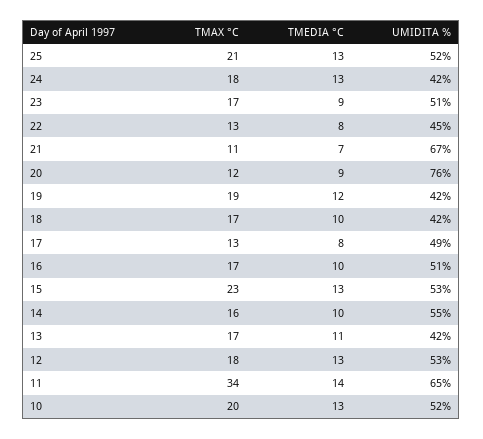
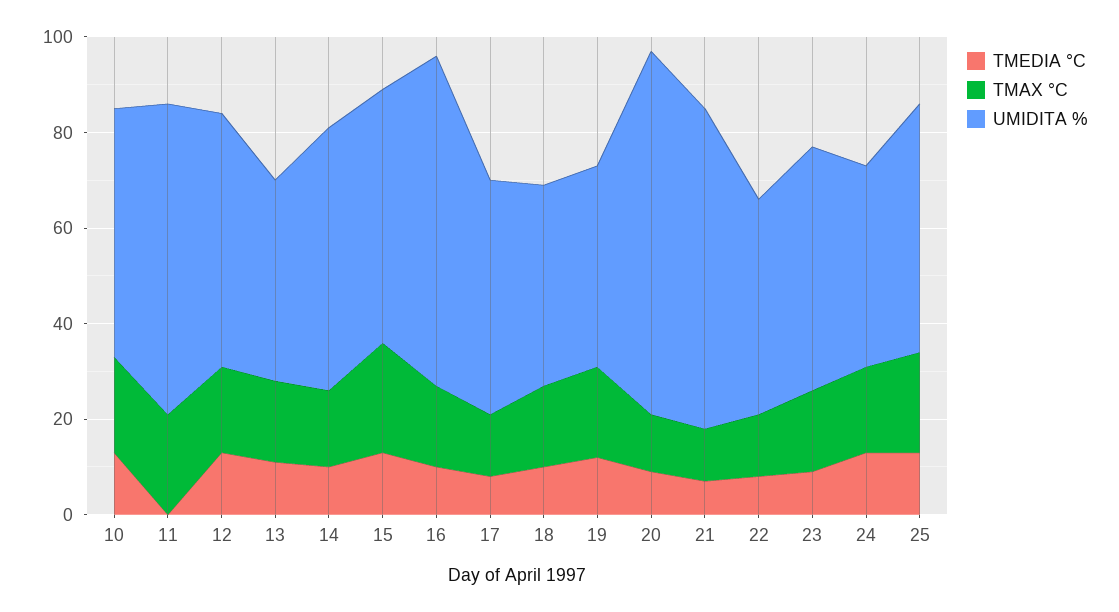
  {
    "TMAX °C": {
      "25": 21,
      "24": 18,
      "23": 17,
      "22": 13,
      "21": 11,
      "20": 12,
      "19": 19,
      "18": 17,
      "17": 13,
      "16": 17,
      "15": 23,
      "14": 16,
      "13": 17,
      "12": 18,
-     "11": 34,
+     "11": 20,
      "10": 20
    },
    "TMEDIA °C": {
      "25": 13,
      "24": 13,
      "23": 9,
      "22": 8,
      "21": 7,
      "20": 9,
      "19": 12,
      "18": 10,
      "17": 8,
      "16": 10,
      "15": 13,
      "14": 10,
      "13": 11,
      "12": 13,
-     "11": 14,
+     "11": 0,
      "10": 13
    },
    "UMIDITA %": {
      "25": 52,
      "24": 42,
      "23": 51,
      "22": 45,
      "21": 67,
      "20": 76,
      "19": 42,
      "18": 42,
      "17": 49,
-     "16": 51,
+     "16": 70,
      "15": 53,
      "14": 55,
      "13": 42,
      "12": 53,
      "11": 65,
      "10": 52
    }
  }

